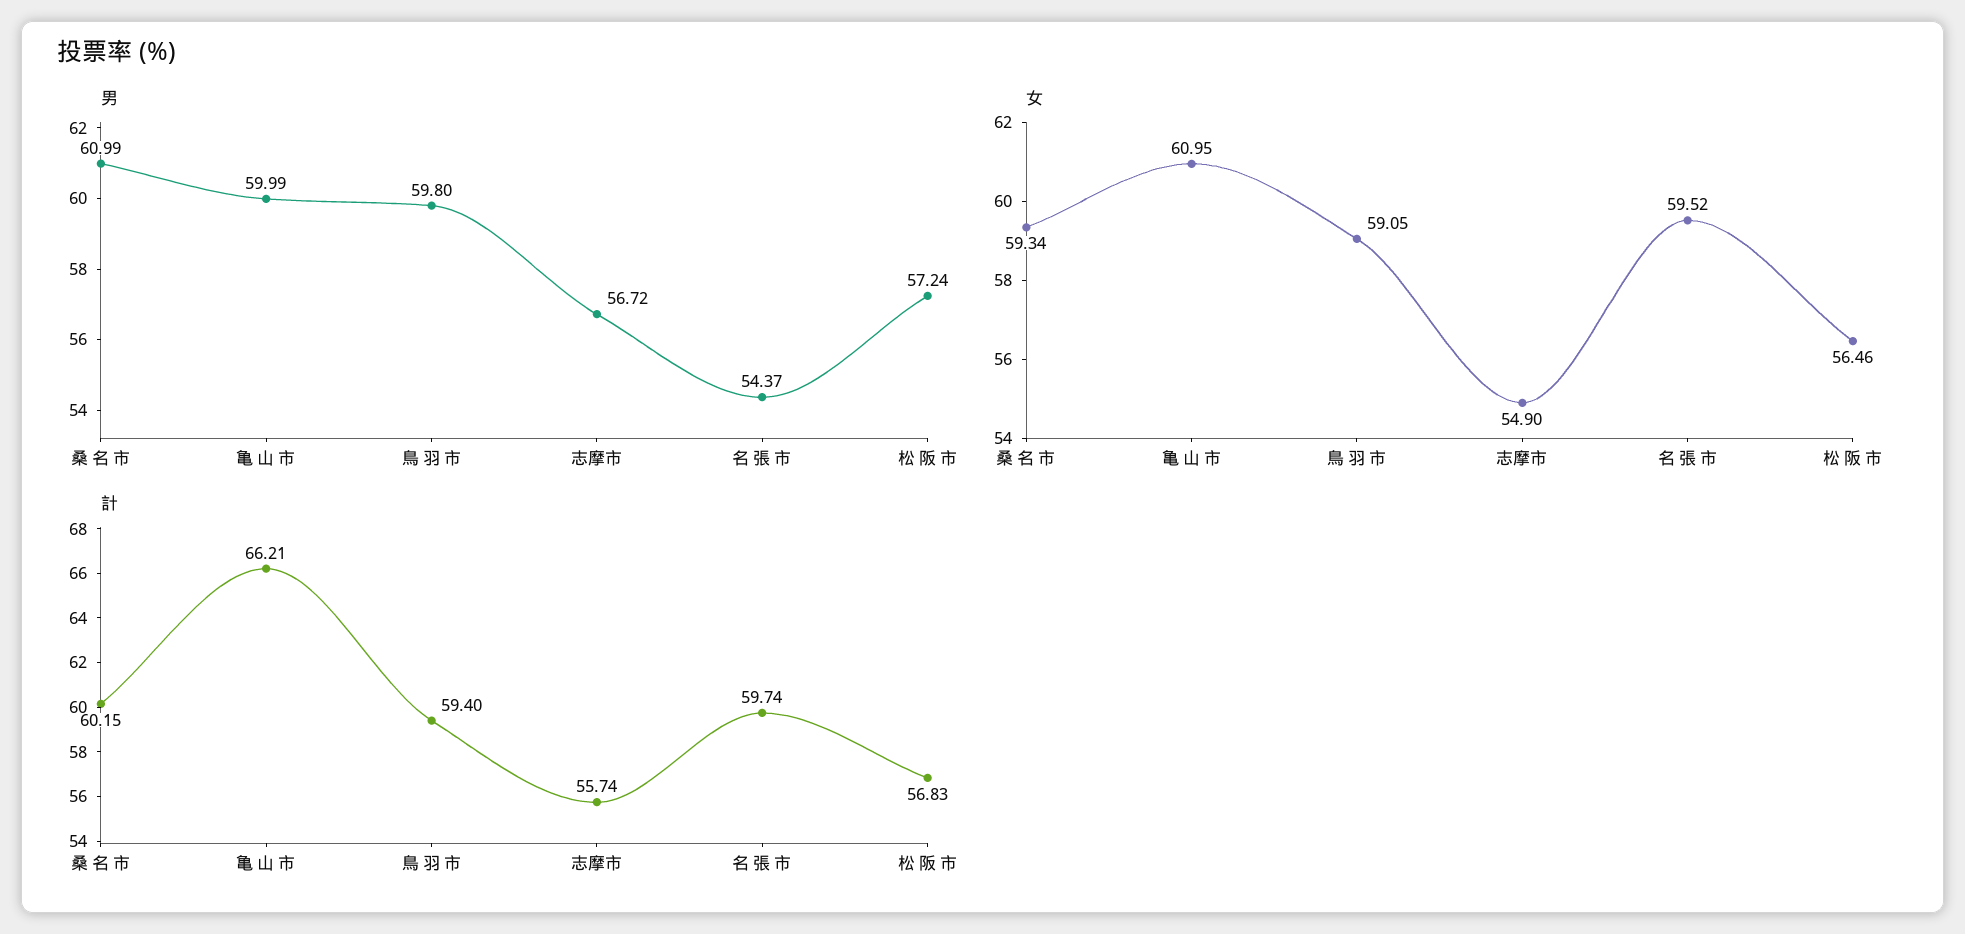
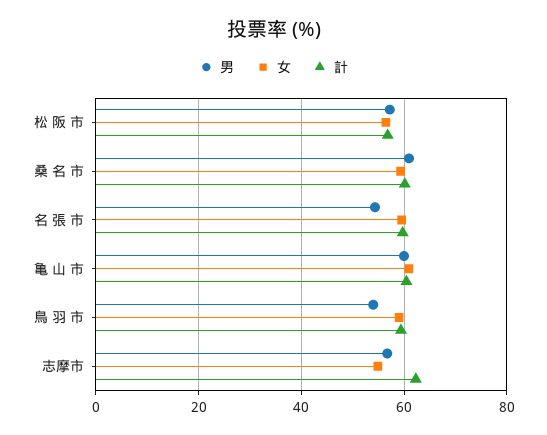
  {
    "男": {
      "桑 名 市": 60.99,
      "亀 山 市": 59.99,
-     "鳥 羽 市": 59.8,
+     "鳥 羽 市": 54,
      "志摩市": 56.72,
      "名 張 市": 54.37,
      "松 阪 市": 57.24
    },
    "女": {
      "桑 名 市": 59.34,
      "亀 山 市": 60.95,
      "鳥 羽 市": 59.05,
      "志摩市": 54.9,
      "名 張 市": 59.52,
      "松 阪 市": 56.46
    },
    "計": {
      "桑 名 市": 60.15,
-     "亀 山 市": 66.21,
+     "亀 山 市": 60,
      "鳥 羽 市": 59.4,
-     "志摩市": 55.74,
+     "志摩市": 62,
      "名 張 市": 59.74,
      "松 阪 市": 56.83
    }
  }

